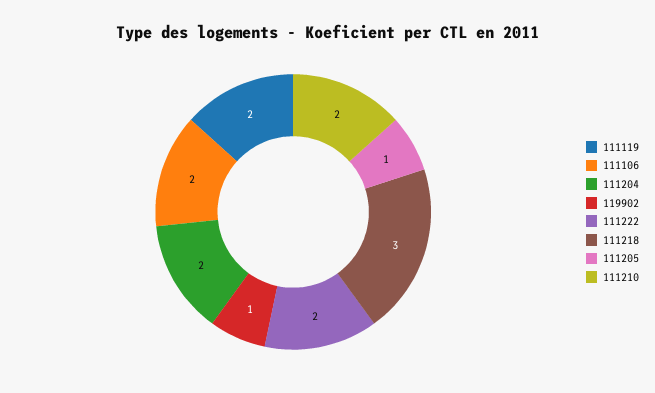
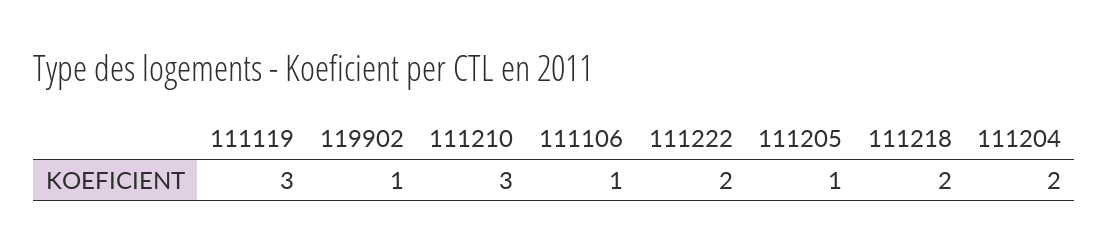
  {
-   "111119": 2,
+   "111119": 3,
-   "111106": 2,
+   "111106": 1,
    "111204": 2,
    "119902": 1,
    "111222": 2,
-   "111218": 3,
+   "111218": 2,
    "111205": 1,
-   "111210": 2
+   "111210": 3
  }

